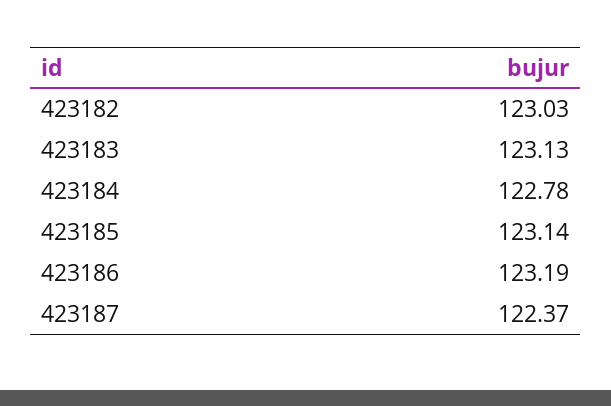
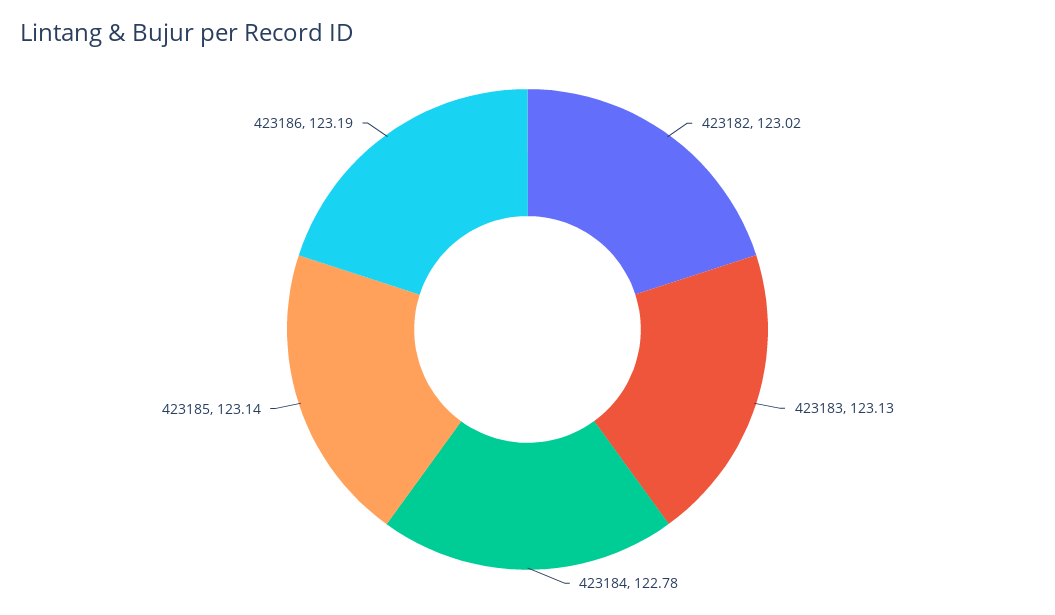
  {
-   "423182": 123.03,
+   "423182": 123.02,
    "423183": 123.13,
    "423184": 122.78,
    "423185": 123.14,
-   "423186": 123.19,
+   "423186": 123.19
-   "423187": 122.37
  }

